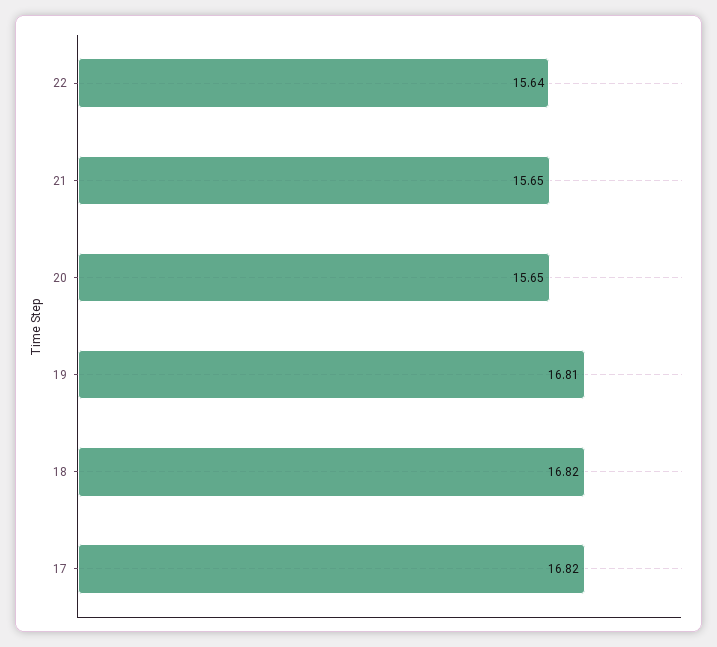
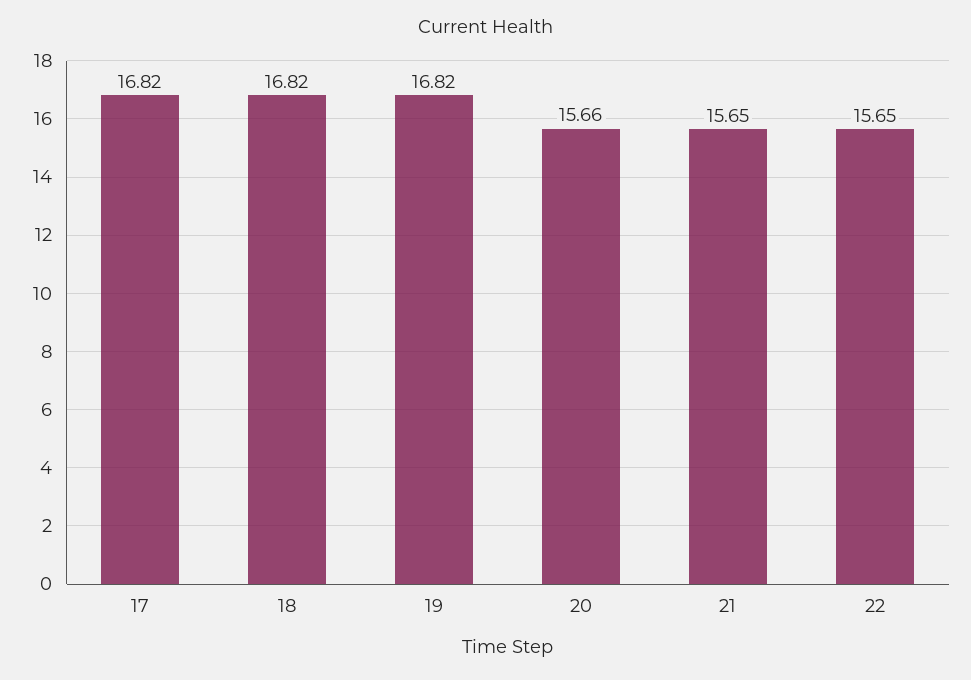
  {
-   "22": 15.64,
+   "22": 15.65,
    "21": 15.65,
-   "20": 15.65,
+   "20": 15.66,
-   "19": 16.81,
+   "19": 16.82,
    "18": 16.82,
    "17": 16.82
  }

